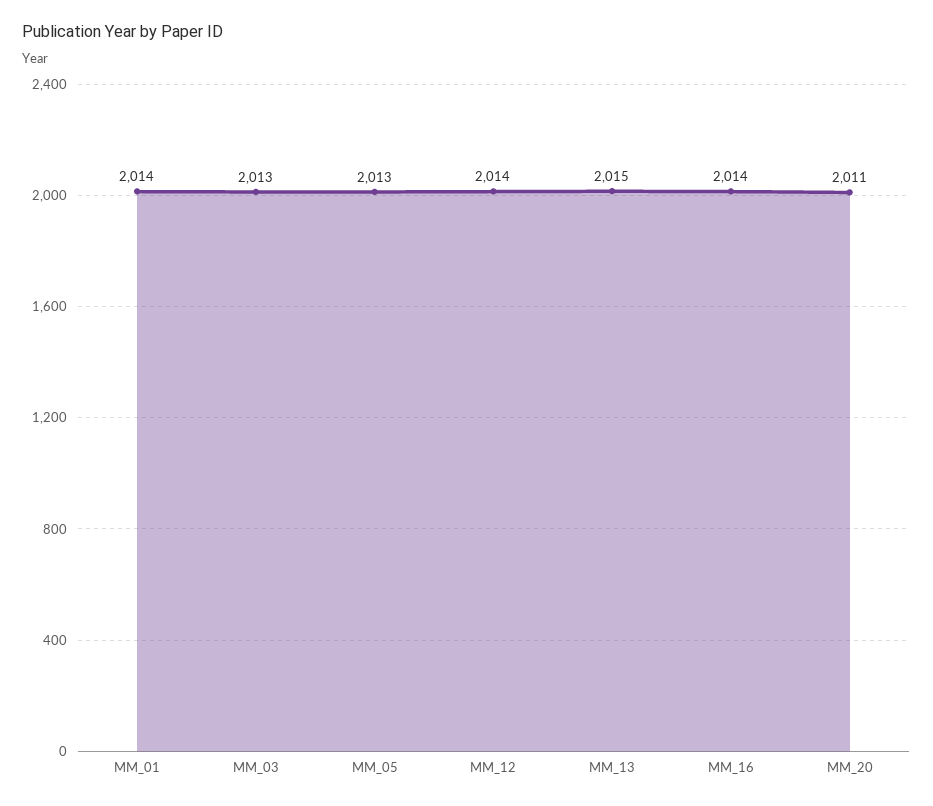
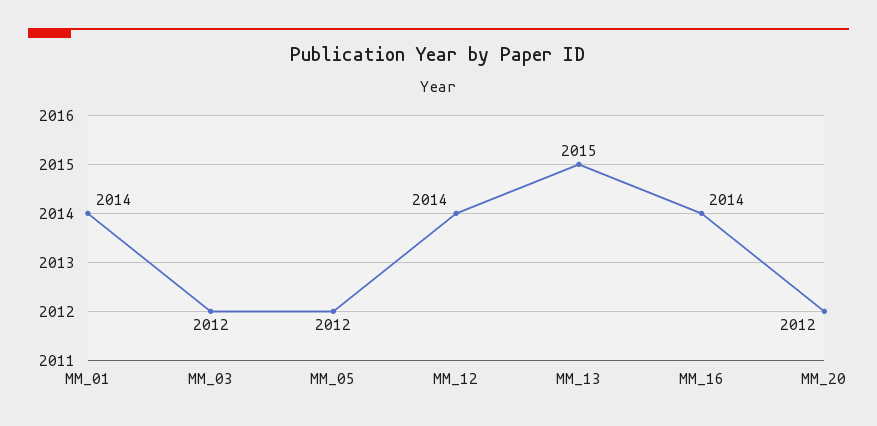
  {
    "MM_01": 2014,
-   "MM_03": 2013,
+   "MM_03": 2012,
-   "MM_05": 2013,
+   "MM_05": 2012,
    "MM_12": 2014,
    "MM_13": 2015,
    "MM_16": 2014,
-   "MM_20": 2011
+   "MM_20": 2012
  }

